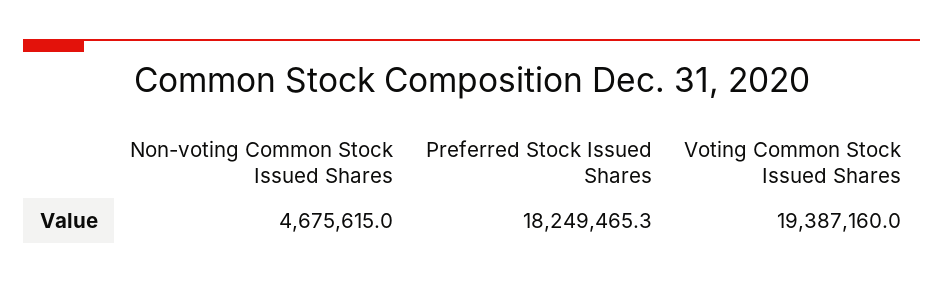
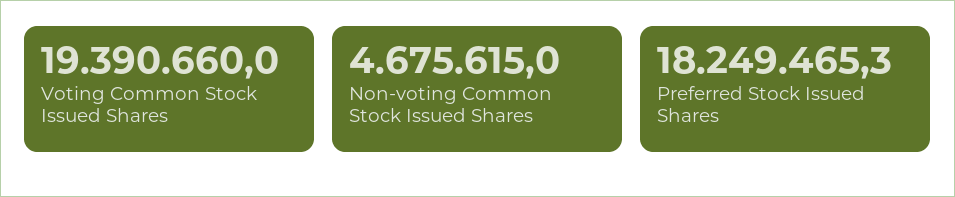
  {
    "Non-voting Common Stock Issued Shares": 4675615,
    "Preferred Stock Issued Shares": 18249465.3,
-   "Voting Common Stock Issued Shares": 19387160
+   "Voting Common Stock Issued Shares": 19390660
  }

